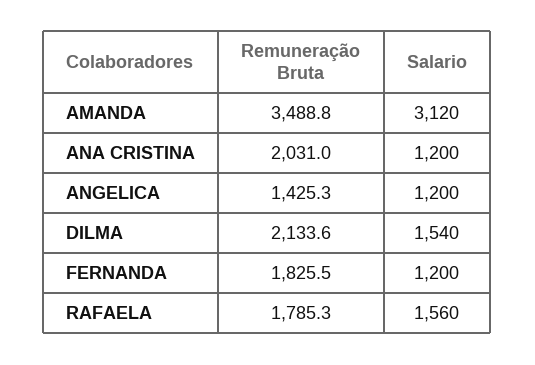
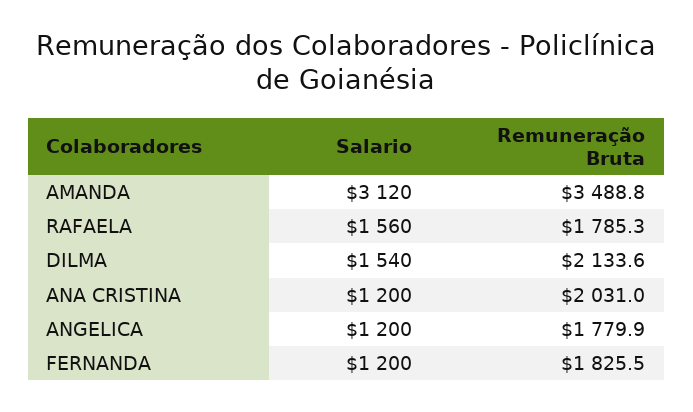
  {
    "Remuneração Bruta": {
      "AMANDA": 3488.8,
      "ANA CRISTINA": 2031,
-     "ANGELICA": 1425.3,
+     "ANGELICA": 1779.9,
      "DILMA": 2133.6,
      "FERNANDA": 1825.5,
      "RAFAELA": 1785.3
    },
    "Salario": {
      "AMANDA": 3120,
      "ANA CRISTINA": 1200,
      "ANGELICA": 1200,
      "DILMA": 1540,
      "FERNANDA": 1200,
      "RAFAELA": 1560
    }
  }

